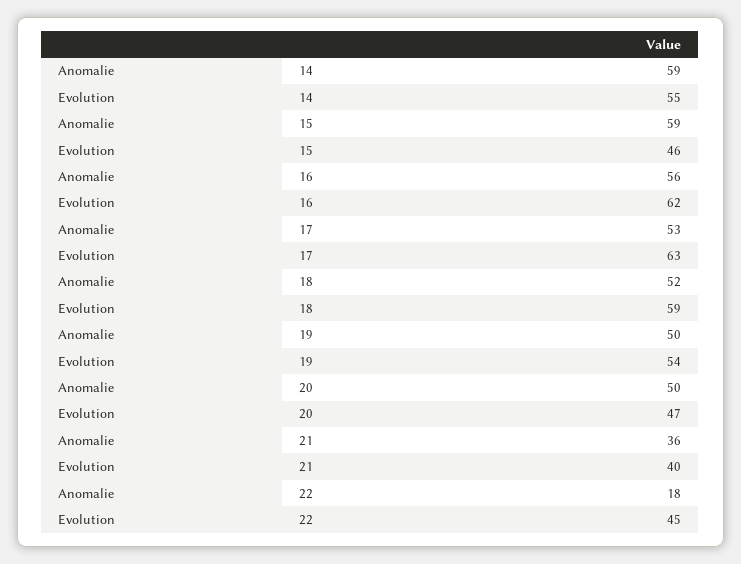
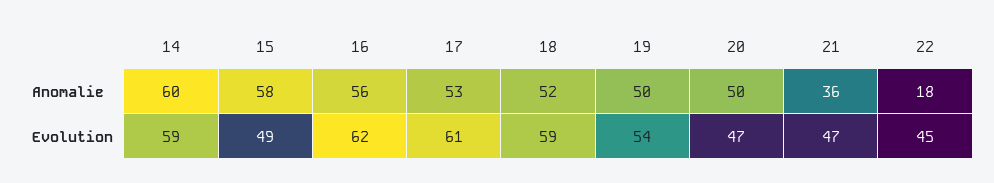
  {
    "Anomalie": {
-     "14": 59,
+     "14": 60,
-     "15": 59,
+     "15": 58,
      "16": 56,
      "17": 53,
      "18": 52,
      "19": 50,
      "20": 50,
      "21": 36,
      "22": 18
    },
    "Evolution": {
-     "14": 55,
+     "14": 59,
-     "15": 46,
+     "15": 49,
      "16": 62,
-     "17": 63,
+     "17": 61,
      "18": 59,
      "19": 54,
      "20": 47,
-     "21": 40,
+     "21": 47,
      "22": 45
    }
  }

